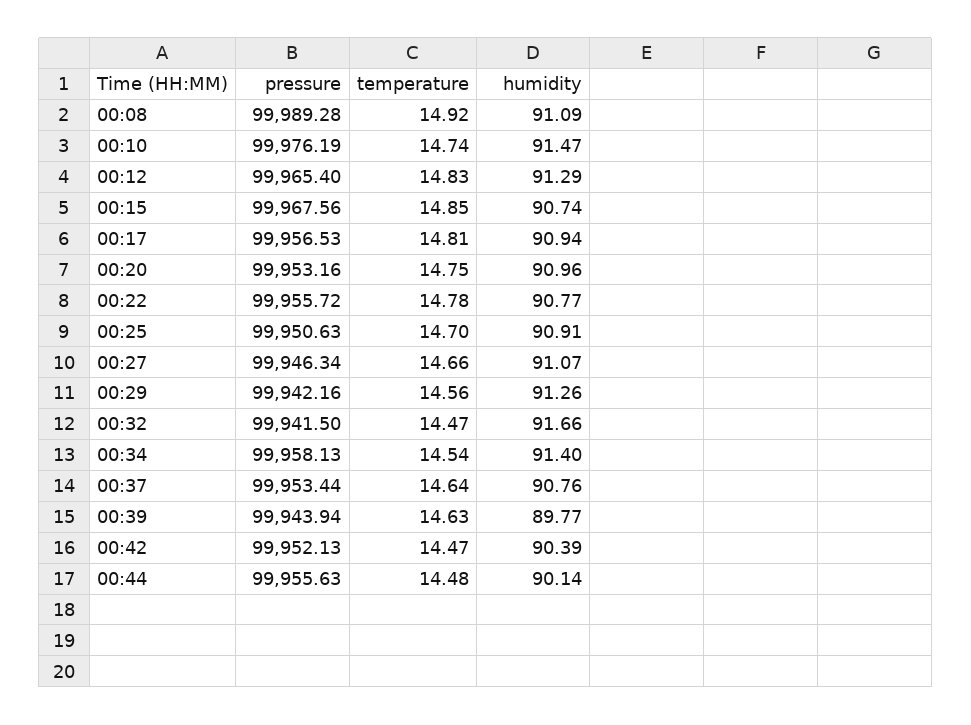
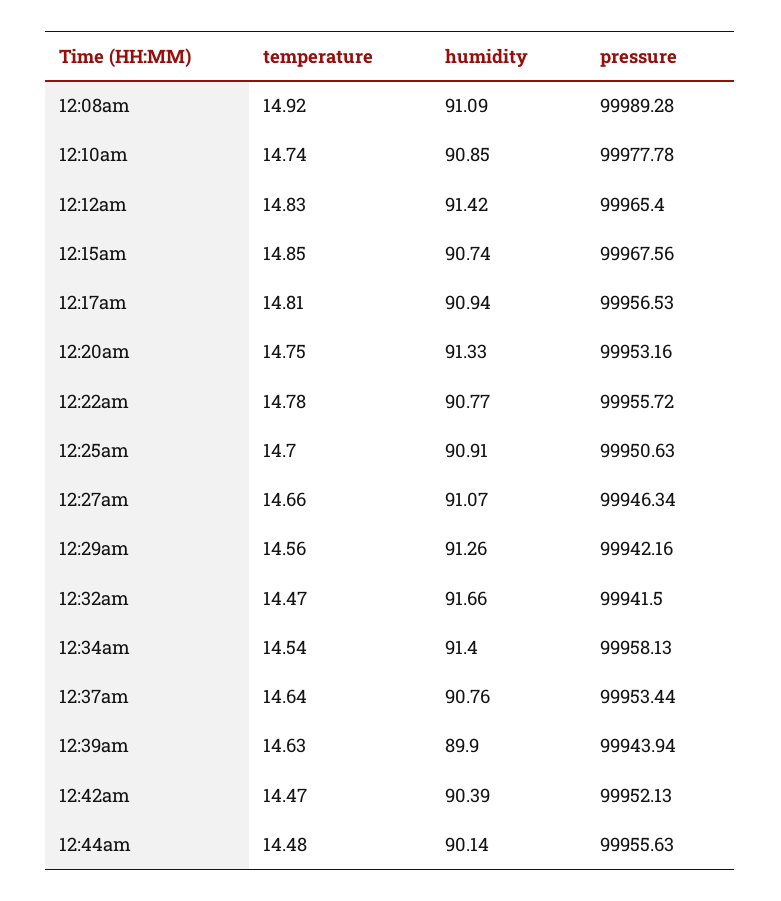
  {
    "pressure": {
      "00:08": 99989.28,
-     "00:10": 99976.19,
+     "00:10": 99977.78,
      "00:12": 99965.4,
      "00:15": 99967.56,
      "00:17": 99956.53,
      "00:20": 99953.16,
      "00:22": 99955.72,
      "00:25": 99950.63,
      "00:27": 99946.34,
      "00:29": 99942.16,
      "00:32": 99941.5,
      "00:34": 99958.13,
      "00:37": 99953.44,
      "00:39": 99943.94,
      "00:42": 99952.13,
      "00:44": 99955.63
    },
    "temperature": {
      "00:08": 14.92,
      "00:10": 14.74,
      "00:12": 14.83,
      "00:15": 14.85,
      "00:17": 14.81,
      "00:20": 14.75,
      "00:22": 14.78,
      "00:25": 14.7,
      "00:27": 14.66,
      "00:29": 14.56,
      "00:32": 14.47,
      "00:34": 14.54,
      "00:37": 14.64,
      "00:39": 14.63,
      "00:42": 14.47,
      "00:44": 14.48
    },
    "humidity": {
      "00:08": 91.09,
-     "00:10": 91.47,
+     "00:10": 90.85,
-     "00:12": 91.29,
+     "00:12": 91.42,
      "00:15": 90.74,
      "00:17": 90.94,
-     "00:20": 90.96,
+     "00:20": 91.33,
      "00:22": 90.77,
      "00:25": 90.91,
      "00:27": 91.07,
      "00:29": 91.26,
      "00:32": 91.66,
      "00:34": 91.4,
      "00:37": 90.76,
-     "00:39": 89.77,
+     "00:39": 89.9,
      "00:42": 90.39,
      "00:44": 90.14
    }
  }

